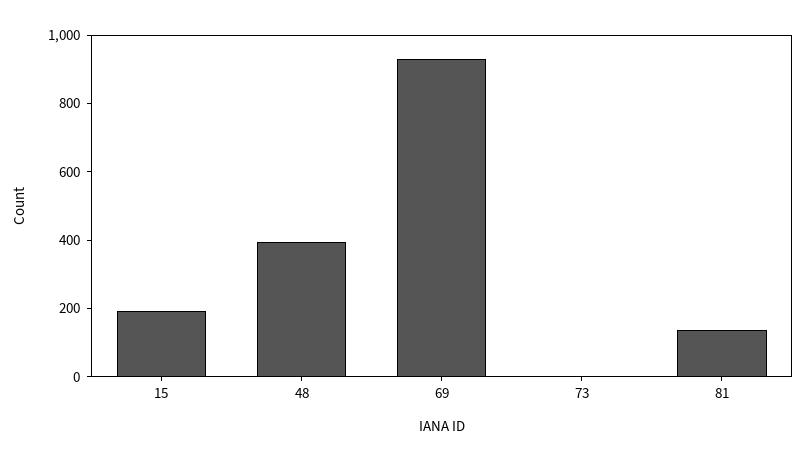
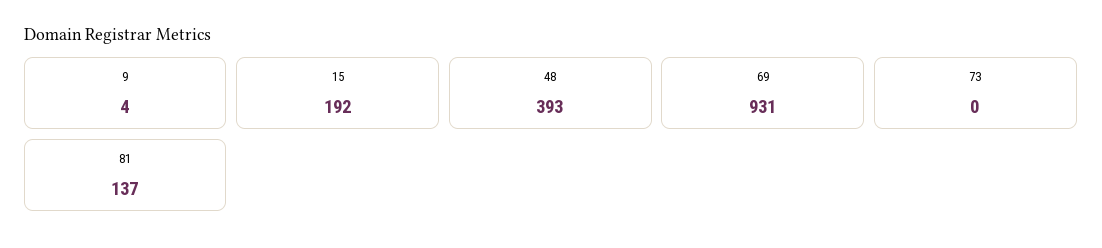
  {
    "15": 192,
    "48": 393,
    "69": 931,
    "73": 0,
-   "81": 137
+   "81": 137,
+   "9": 4
  }

